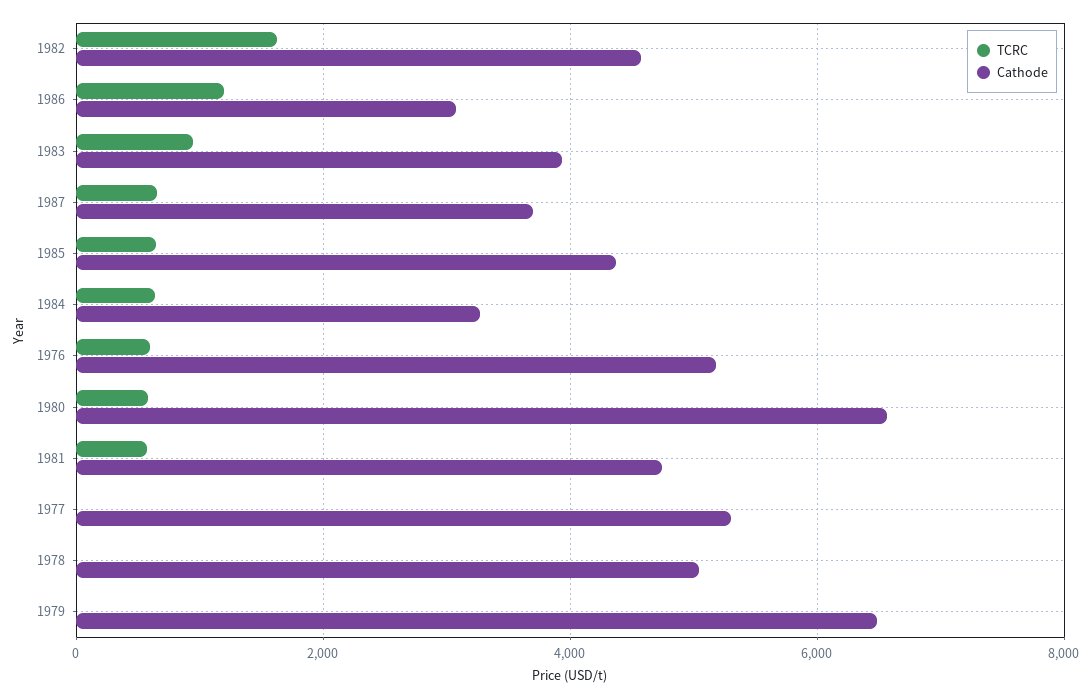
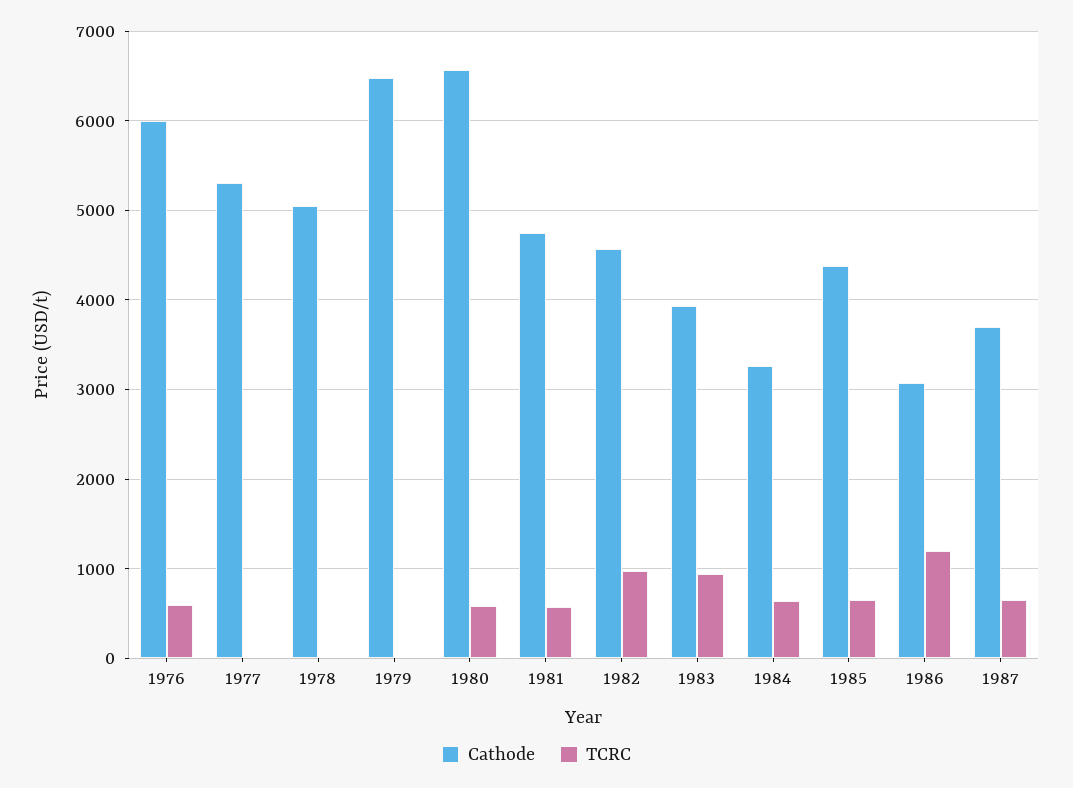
  {
    "TCRC": {
-     "1982": 1600,
+     "1982": 1000,
      "1986": 1200,
      "1983": 900,
      "1987": 700,
      "1985": 700,
      "1984": 600,
      "1976": 600,
      "1980": 600,
      "1981": 600,
      "1977": 0,
      "1978": 0,
      "1979": 0
    },
    "Cathode": {
      "1982": 4600,
      "1986": 3100,
      "1983": 3900,
      "1987": 3700,
      "1985": 4400,
      "1984": 3300,
-     "1976": 5200,
+     "1976": 6000,
      "1980": 6600,
      "1981": 4700,
      "1977": 5300,
      "1978": 5000,
      "1979": 6500
    }
  }

